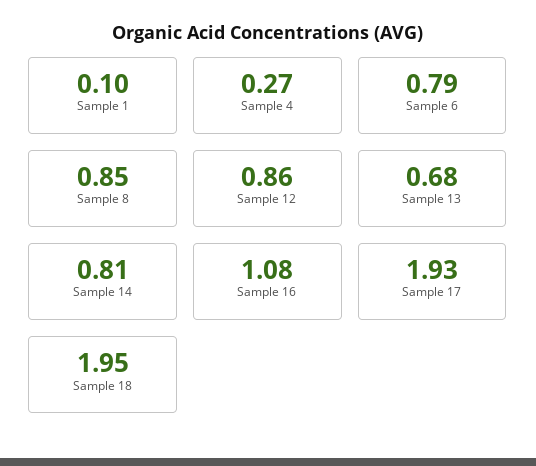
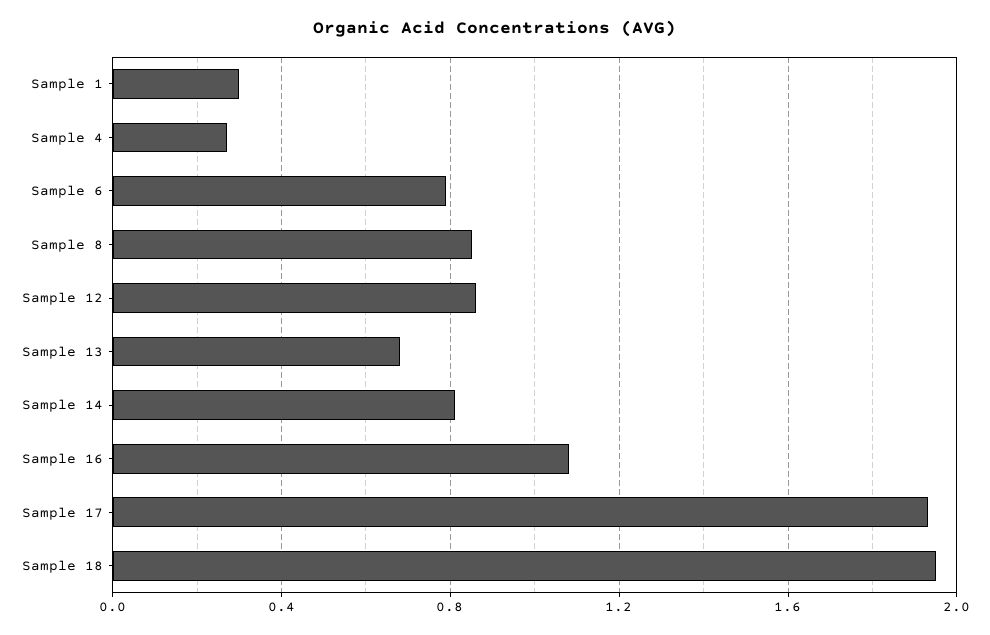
  {
-   "Sample 1": 0.1,
+   "Sample 1": 0.3,
    "Sample 4": 0.27,
    "Sample 6": 0.79,
    "Sample 8": 0.85,
    "Sample 12": 0.86,
    "Sample 13": 0.68,
    "Sample 14": 0.81,
    "Sample 16": 1.08,
    "Sample 17": 1.93,
    "Sample 18": 1.95
  }

